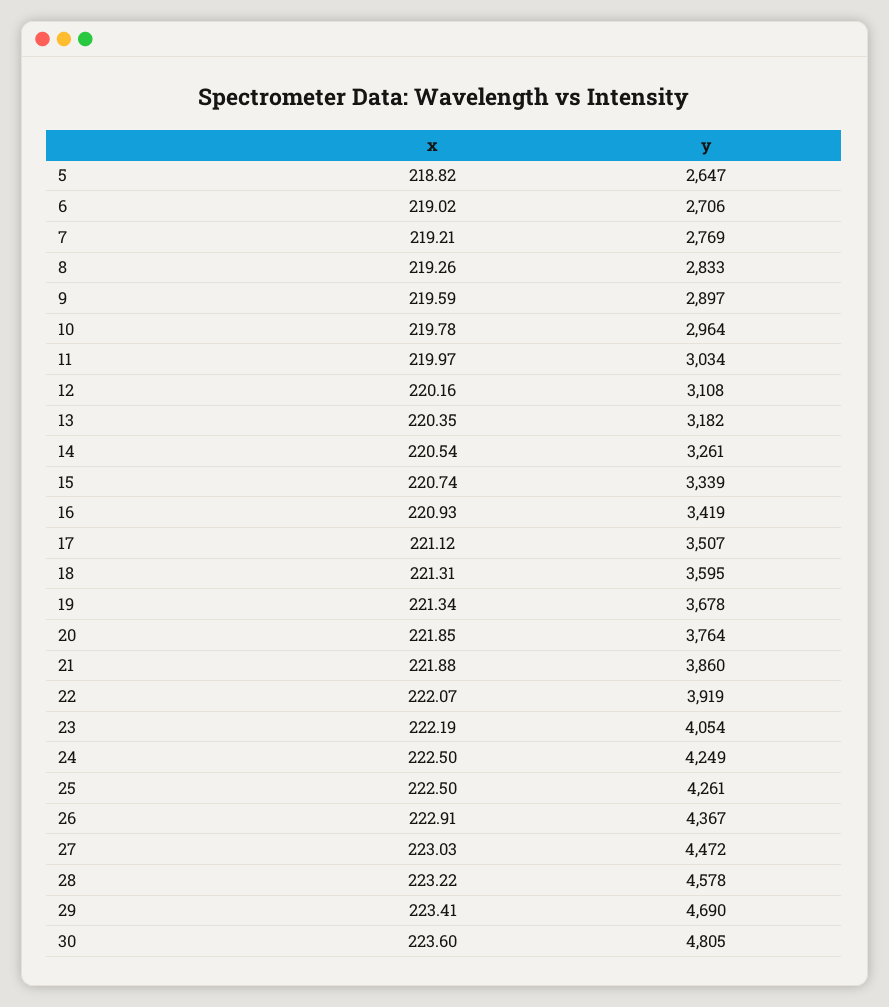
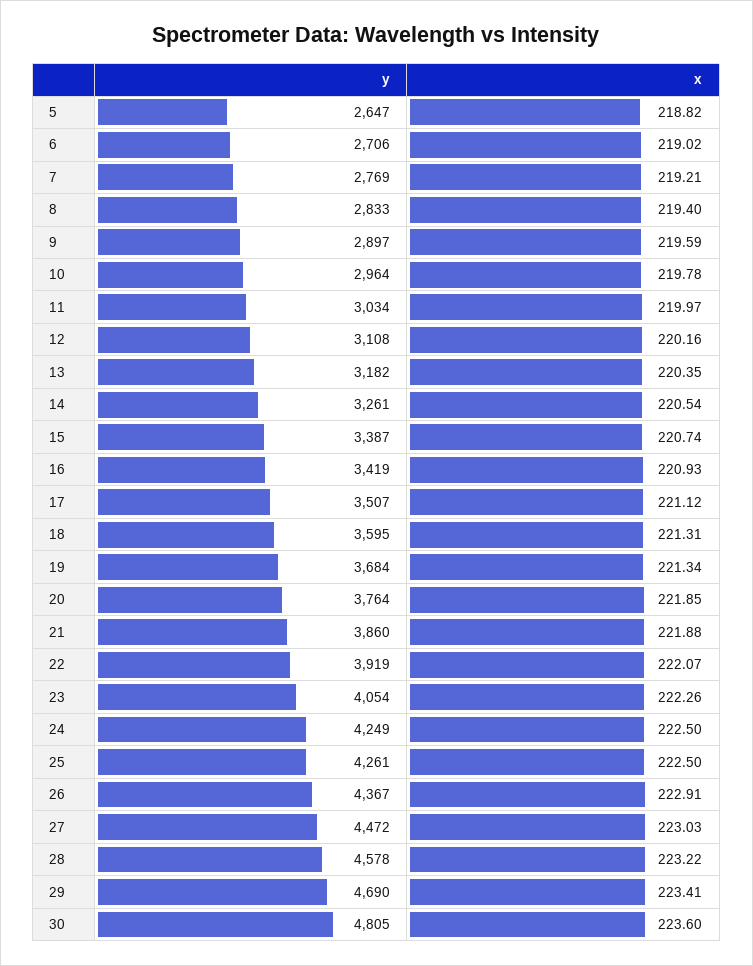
  {
    "x": {
      "5": 218.82,
      "6": 219.02,
      "7": 219.21,
-     "8": 219.26,
+     "8": 219.4,
      "9": 219.59,
      "10": 219.78,
      "11": 219.97,
      "12": 220.16,
      "13": 220.35,
      "14": 220.54,
      "15": 220.74,
      "16": 220.93,
      "17": 221.12,
      "18": 221.31,
      "19": 221.34,
      "20": 221.85,
      "21": 221.88,
      "22": 222.07,
-     "23": 222.19,
+     "23": 222.26,
      "24": 222.5,
      "25": 222.5,
      "26": 222.91,
      "27": 223.03,
      "28": 223.22,
      "29": 223.41,
      "30": 223.6
    },
    "y": {
      "5": 2647,
      "6": 2706,
      "7": 2769,
      "8": 2833,
      "9": 2897,
      "10": 2964,
      "11": 3034,
      "12": 3108,
      "13": 3182,
      "14": 3261,
-     "15": 3339,
+     "15": 3387,
      "16": 3419,
      "17": 3507,
      "18": 3595,
-     "19": 3678,
+     "19": 3684,
      "20": 3764,
      "21": 3860,
      "22": 3919,
      "23": 4054,
      "24": 4249,
      "25": 4261,
      "26": 4367,
      "27": 4472,
      "28": 4578,
      "29": 4690,
      "30": 4805
    }
  }

